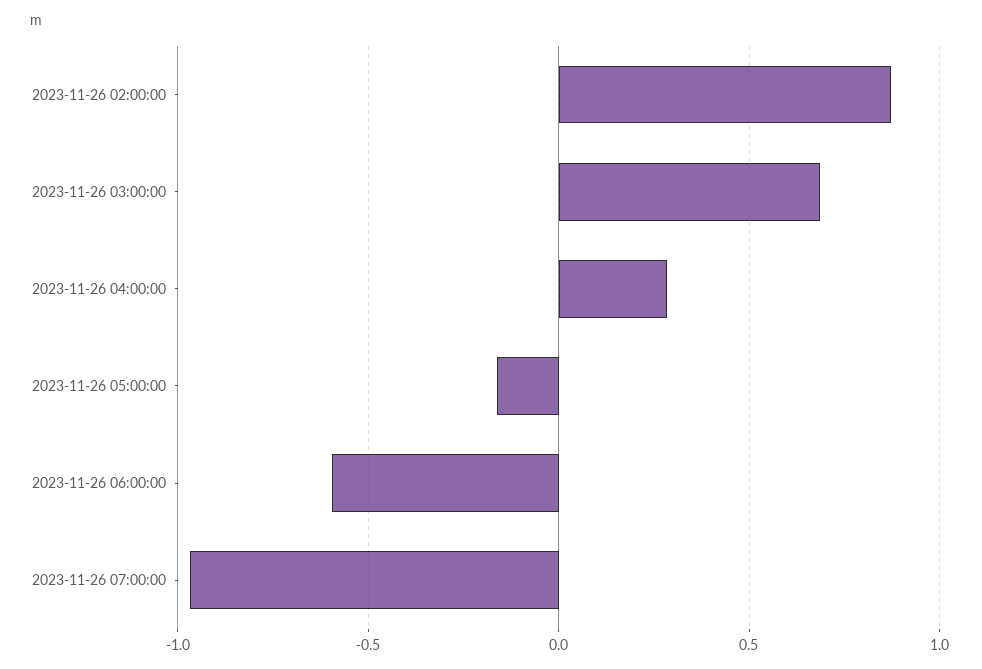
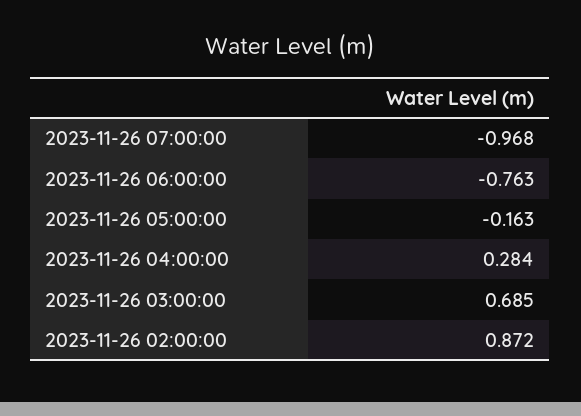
  {
    "2023-11-26 02:00:00": 0.872,
    "2023-11-26 03:00:00": 0.685,
    "2023-11-26 04:00:00": 0.284,
    "2023-11-26 05:00:00": -0.163,
-   "2023-11-26 06:00:00": -0.6,
+   "2023-11-26 06:00:00": -0.763,
    "2023-11-26 07:00:00": -0.968
  }

